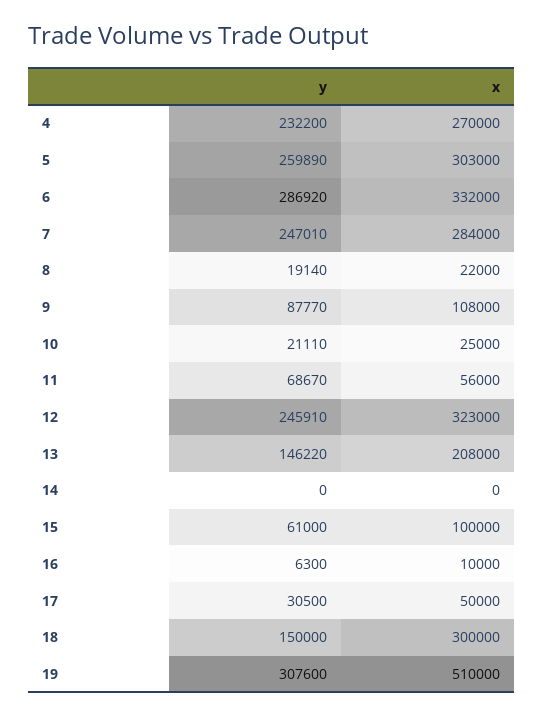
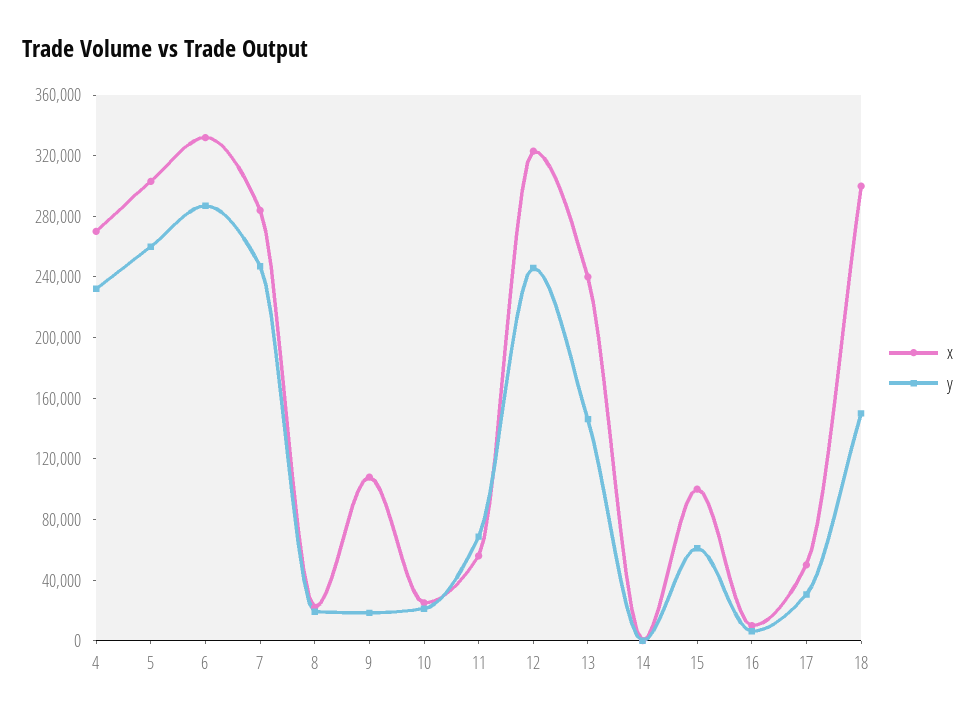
  {
    "y": {
      "4": 232200,
      "5": 259890,
      "6": 286920,
      "7": 247010,
      "8": 19140,
-     "9": 87770,
+     "9": 20000,
      "10": 21110,
      "11": 68670,
      "12": 245910,
      "13": 146220,
      "14": 0,
      "15": 61000,
      "16": 6300,
      "17": 30500,
-     "18": 150000,
+     "18": 150000
-     "19": 307600
    },
    "x": {
      "4": 270000,
      "5": 303000,
      "6": 332000,
      "7": 284000,
      "8": 22000,
      "9": 108000,
      "10": 25000,
      "11": 56000,
      "12": 323000,
-     "13": 208000,
+     "13": 240000,
      "14": 0,
      "15": 100000,
      "16": 10000,
      "17": 50000,
-     "18": 300000,
+     "18": 300000
-     "19": 510000
    }
  }

